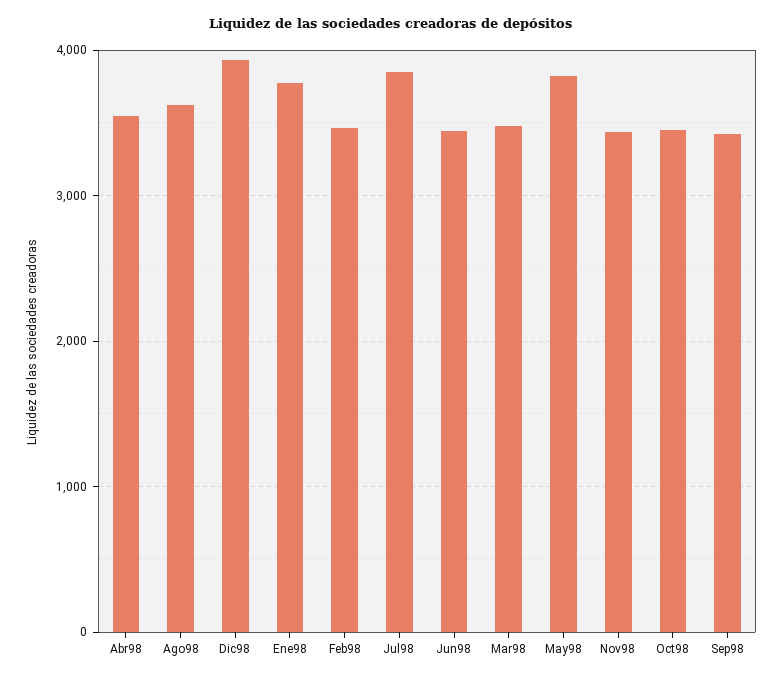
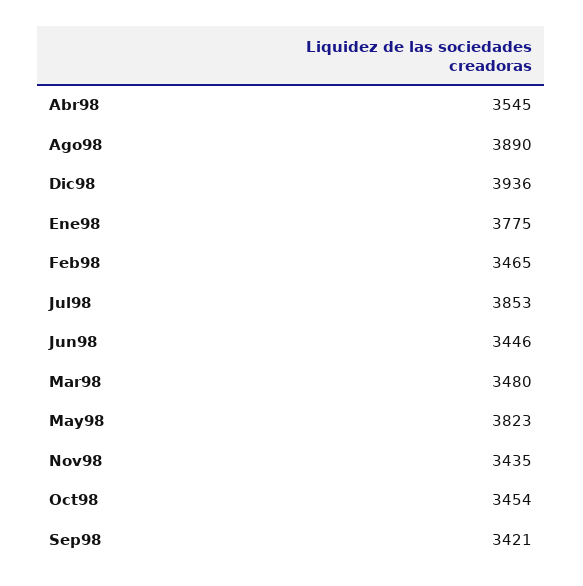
  {
    "Abr98": 3545,
-   "Ago98": 3600,
+   "Ago98": 3890,
    "Dic98": 3936,
    "Ene98": 3775,
    "Feb98": 3465,
    "Jul98": 3853,
    "Jun98": 3446,
    "Mar98": 3480,
    "May98": 3823,
    "Nov98": 3435,
    "Oct98": 3454,
    "Sep98": 3421
  }

